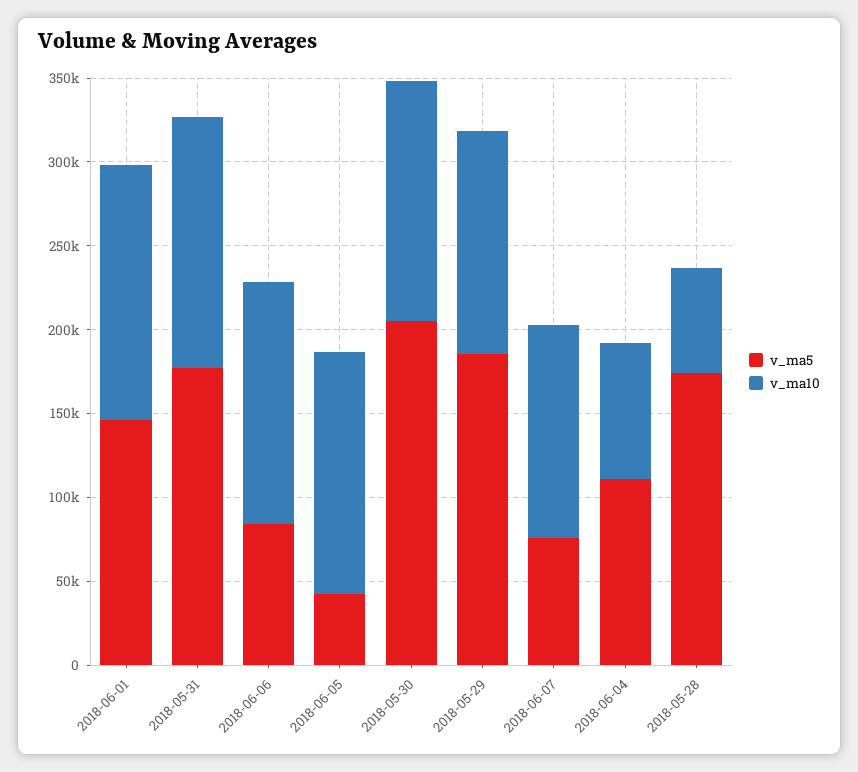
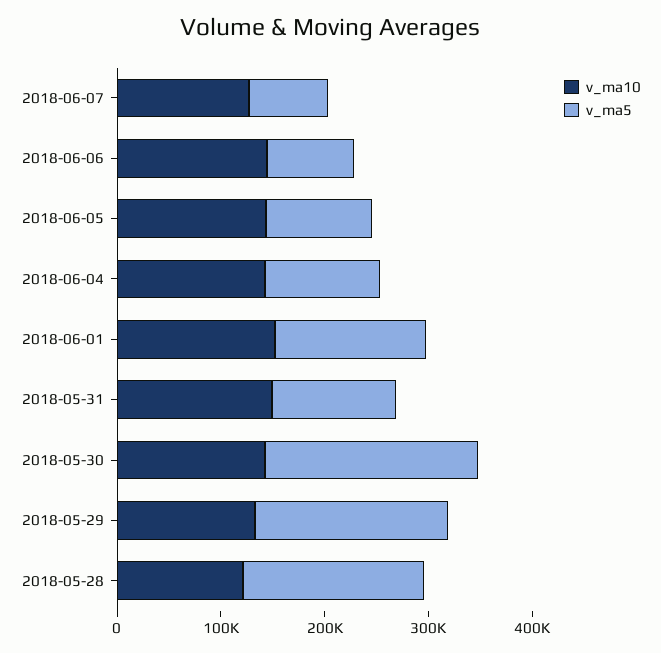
  {
    "v_ma5": {
      "2018-06-01": 150000,
-     "2018-05-31": 180000,
+     "2018-05-31": 120000,
      "2018-06-06": 80000,
-     "2018-06-05": 40000,
+     "2018-06-05": 100000,
      "2018-05-30": 210000,
      "2018-05-29": 190000,
      "2018-06-07": 80000,
      "2018-06-04": 110000,
      "2018-05-28": 170000
    },
    "v_ma10": {
      "2018-06-01": 150000,
      "2018-05-31": 150000,
      "2018-06-06": 140000,
      "2018-06-05": 140000,
      "2018-05-30": 140000,
      "2018-05-29": 130000,
      "2018-06-07": 130000,
-     "2018-06-04": 80000,
+     "2018-06-04": 140000,
-     "2018-05-28": 60000
+     "2018-05-28": 120000
    }
  }

